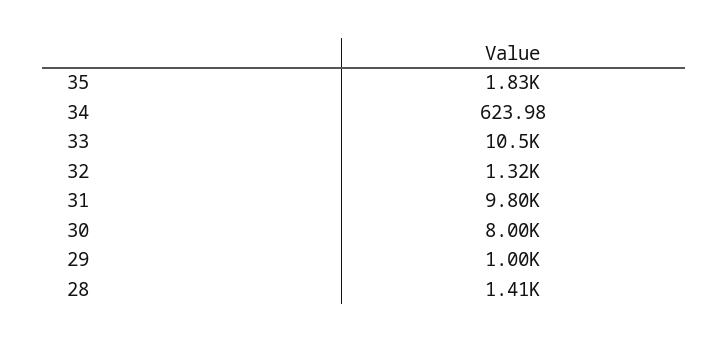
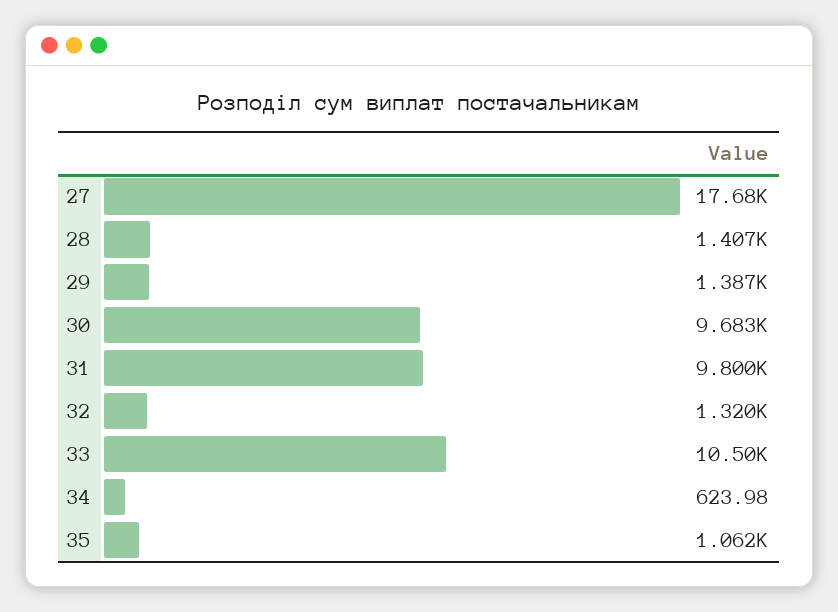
  {
-   "35": 1830,
+   "35": 1062,
    "34": 623.98,
    "33": 10500,
    "32": 1320,
    "31": 9800,
-   "30": 8000,
+   "30": 9683,
-   "29": 1000,
+   "29": 1387,
-   "28": 1407
+   "28": 1407,
+   "27": 17680
  }

